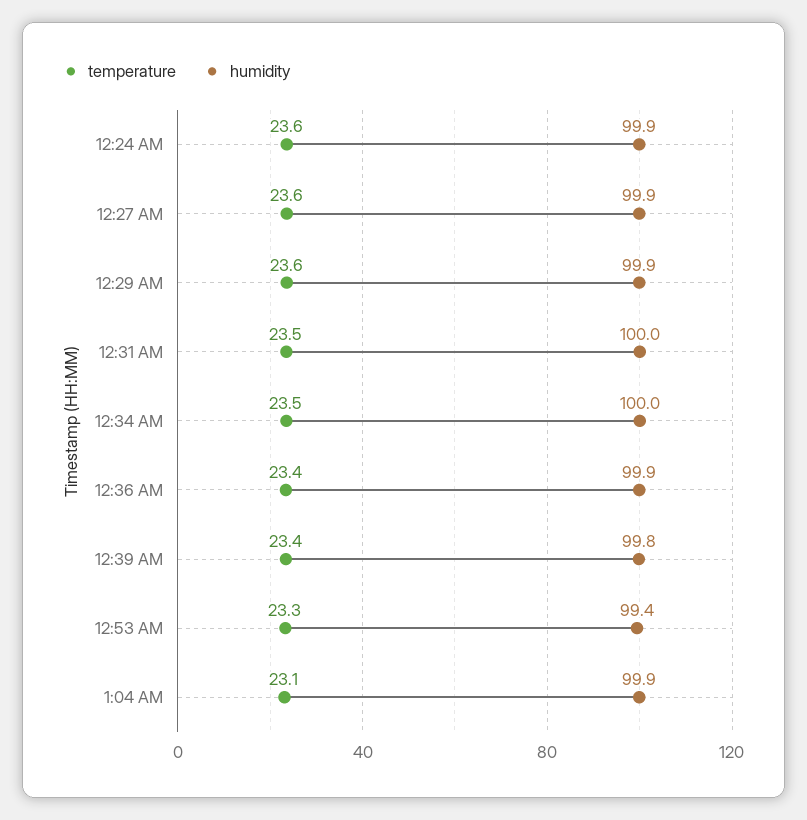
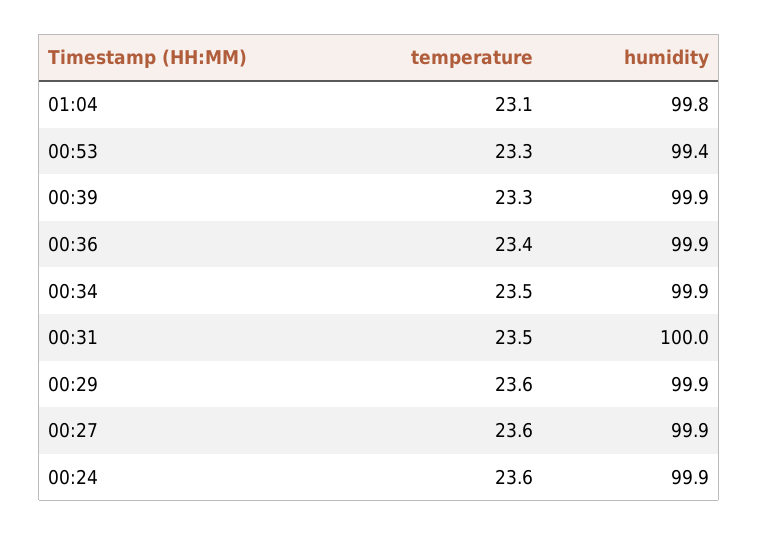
  {
    "temperature": {
      "12:24 AM": 23.6,
      "12:27 AM": 23.6,
      "12:29 AM": 23.6,
      "12:31 AM": 23.5,
      "12:34 AM": 23.5,
      "12:36 AM": 23.4,
-     "12:39 AM": 23.4,
+     "12:39 AM": 23.3,
      "12:53 AM": 23.3,
      "1:04 AM": 23.1
    },
    "humidity": {
      "12:24 AM": 99.9,
      "12:27 AM": 99.9,
      "12:29 AM": 99.9,
      "12:31 AM": 100,
-     "12:34 AM": 100,
+     "12:34 AM": 99.9,
      "12:36 AM": 99.9,
-     "12:39 AM": 99.8,
+     "12:39 AM": 99.9,
      "12:53 AM": 99.4,
-     "1:04 AM": 99.9
+     "1:04 AM": 99.8
    }
  }

